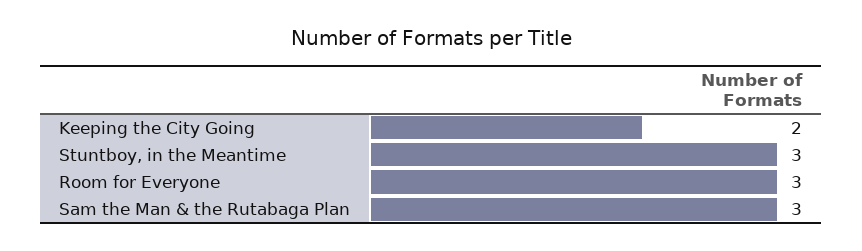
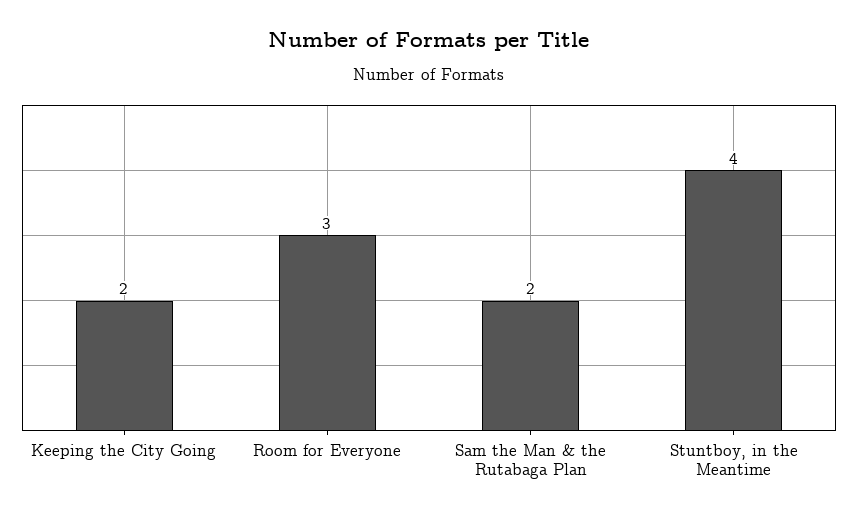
  {
    "Keeping the City Going": 2,
-   "Stuntboy, in the Meantime": 3,
+   "Stuntboy, in the Meantime": 4,
    "Room for Everyone": 3,
-   "Sam the Man & the Rutabaga Plan": 3
+   "Sam the Man & the Rutabaga Plan": 2
  }

